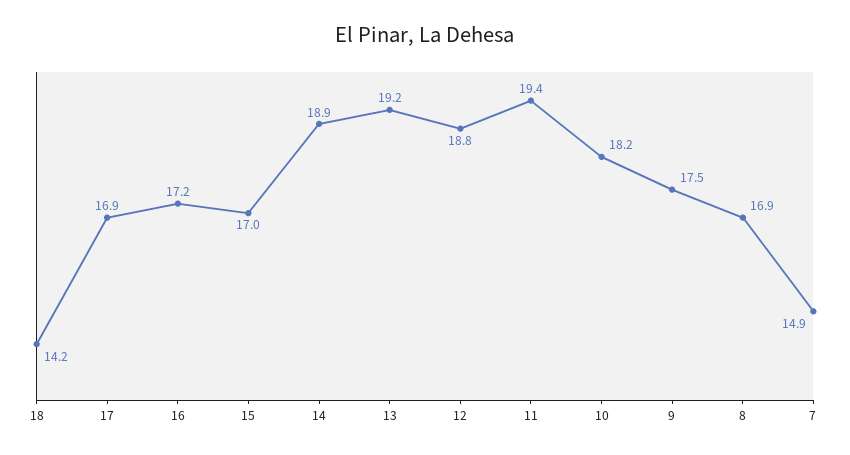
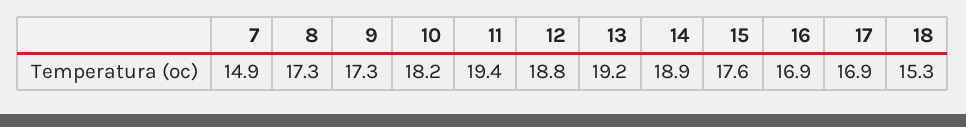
  {
-   "18": 14.2,
+   "18": 15.3,
    "17": 16.9,
-   "16": 17.2,
+   "16": 16.9,
-   "15": 17,
+   "15": 17.6,
    "14": 18.9,
    "13": 19.2,
    "12": 18.8,
    "11": 19.4,
    "10": 18.2,
-   "9": 17.5,
+   "9": 17.3,
-   "8": 16.9,
+   "8": 17.3,
    "7": 14.9
  }

